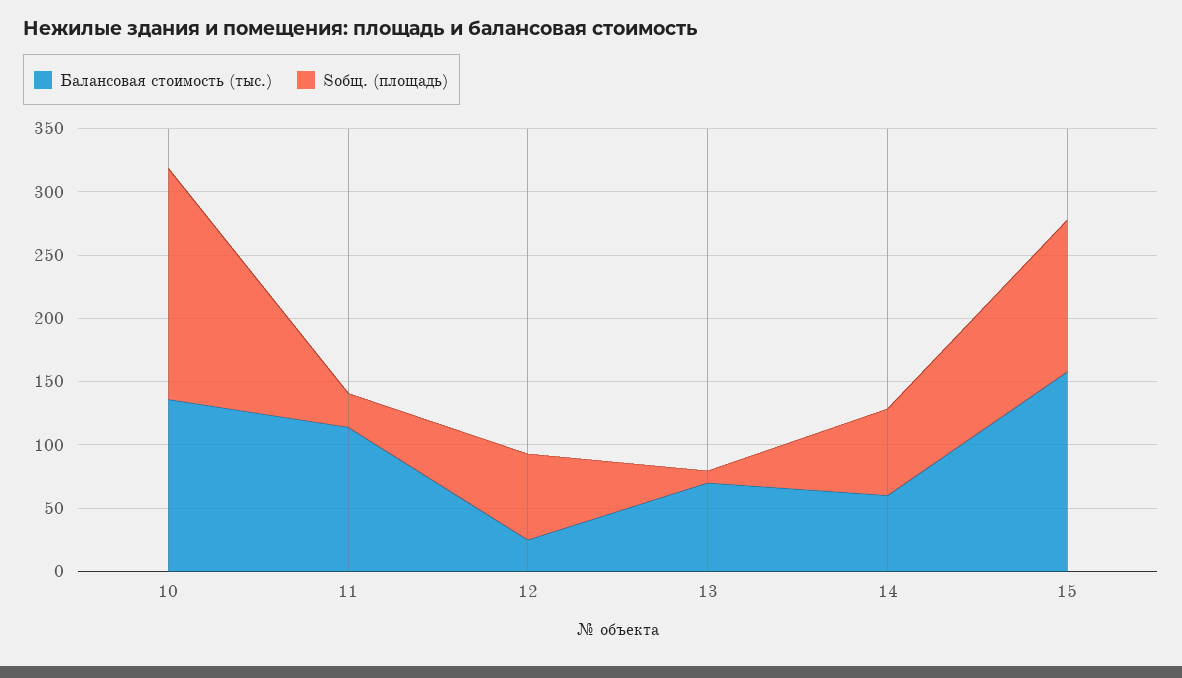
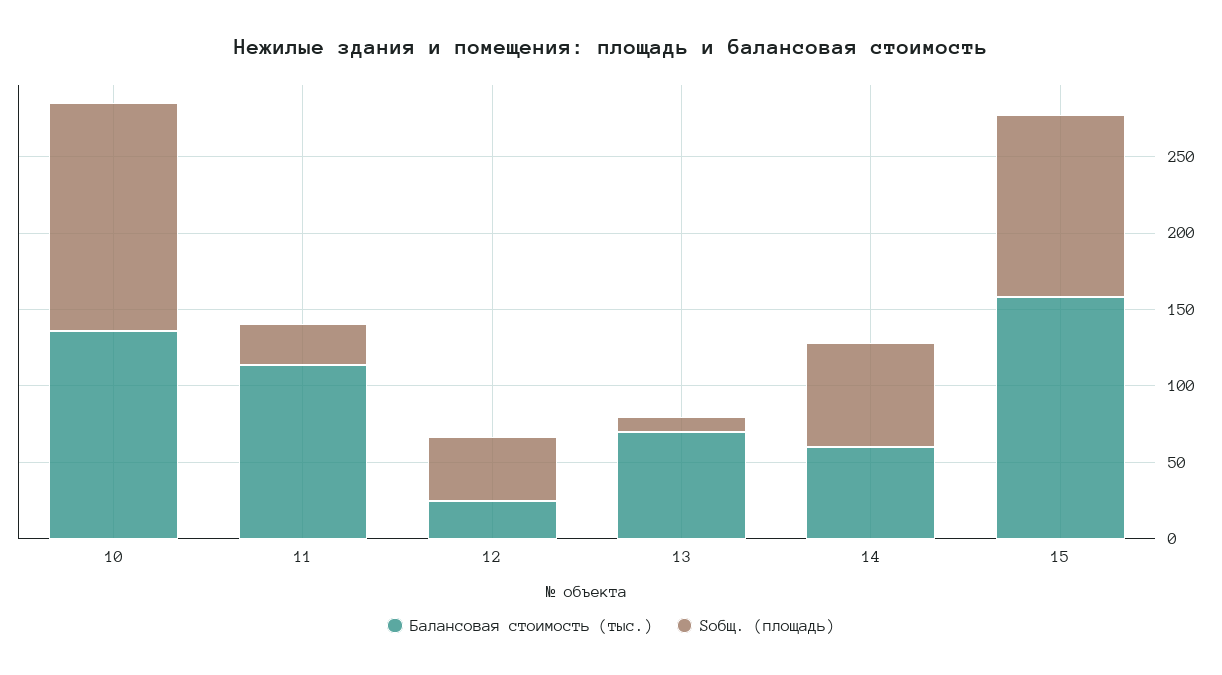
  {
    "Балансовая стоимость (тыс.)": {
      "10": 140,
      "11": 110,
      "12": 30,
      "13": 70,
      "14": 60,
      "15": 160
    },
    "Sобщ. (площадь)": {
-     "10": 180,
+     "10": 150,
      "11": 30,
-     "12": 70,
+     "12": 40,
      "13": 10,
      "14": 70,
      "15": 120
    }
  }

